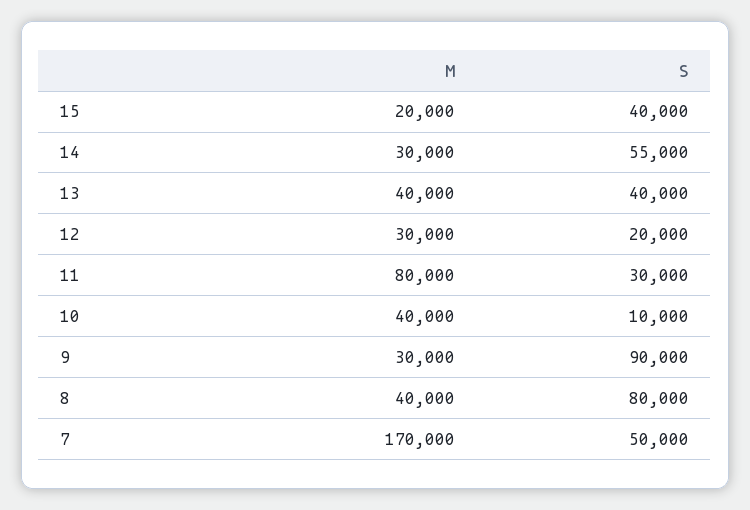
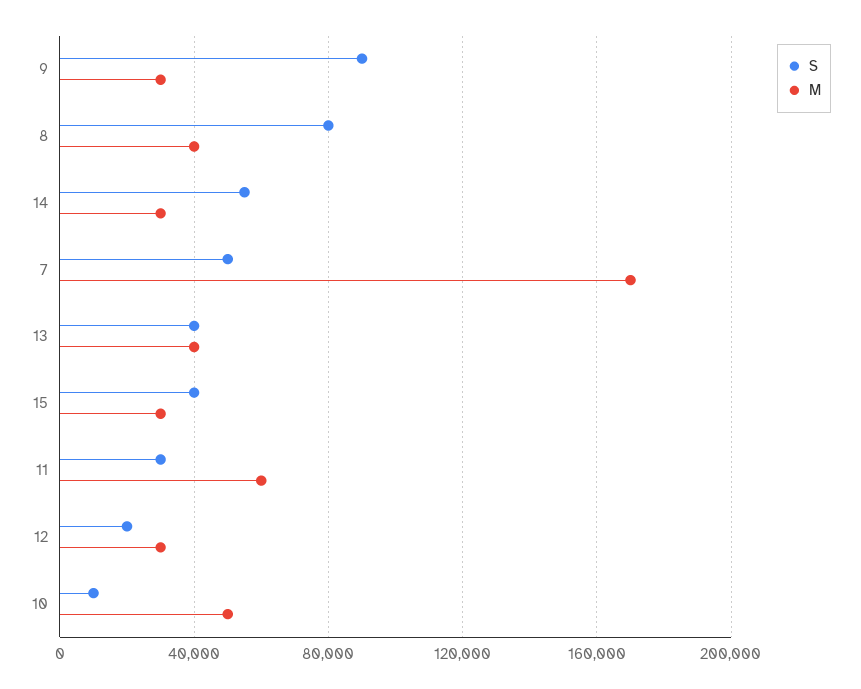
  {
    "M": {
-     "15": 20000,
+     "15": 30000,
      "14": 30000,
      "13": 40000,
      "12": 30000,
-     "11": 80000,
+     "11": 60000,
-     "10": 40000,
+     "10": 50000,
      "9": 30000,
      "8": 40000,
      "7": 170000
    },
    "S": {
      "15": 40000,
      "14": 55000,
      "13": 40000,
      "12": 20000,
      "11": 30000,
      "10": 10000,
      "9": 90000,
      "8": 80000,
      "7": 50000
    }
  }

